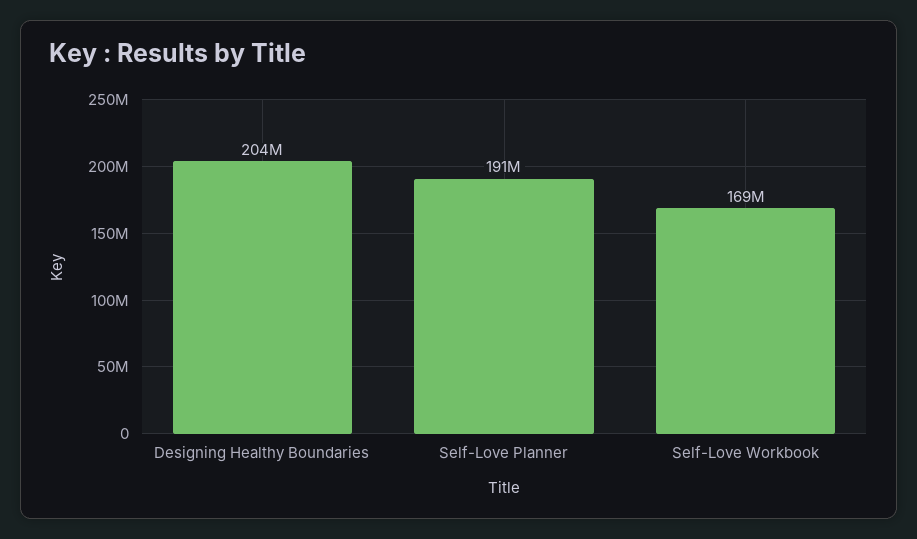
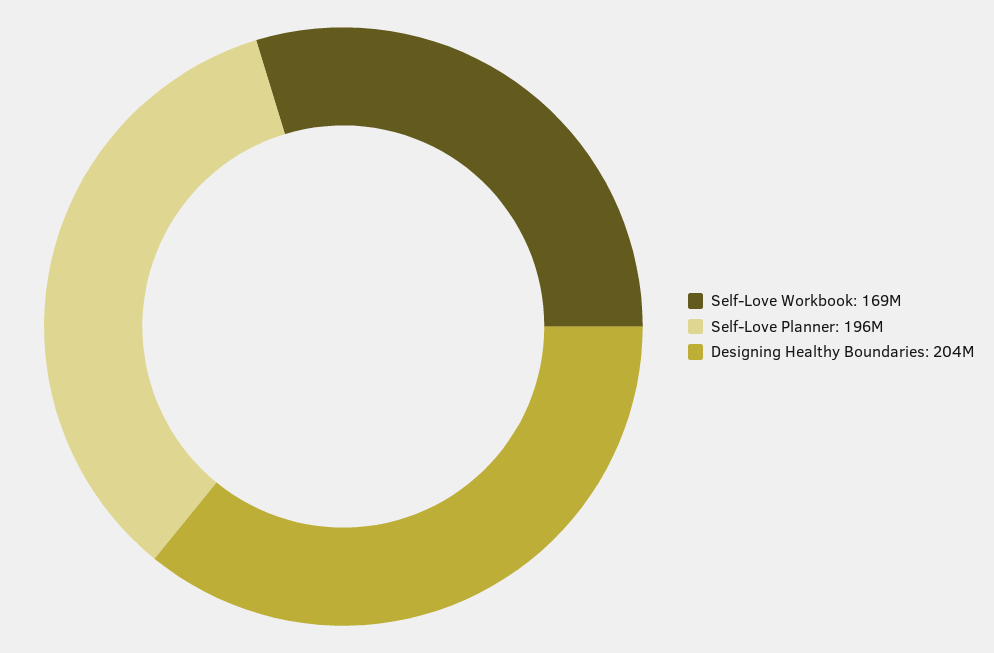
  {
    "Designing Healthy Boundaries": 204000000,
-   "Self-Love Planner": 191000000,
+   "Self-Love Planner": 196000000,
    "Self-Love Workbook": 169000000
  }

